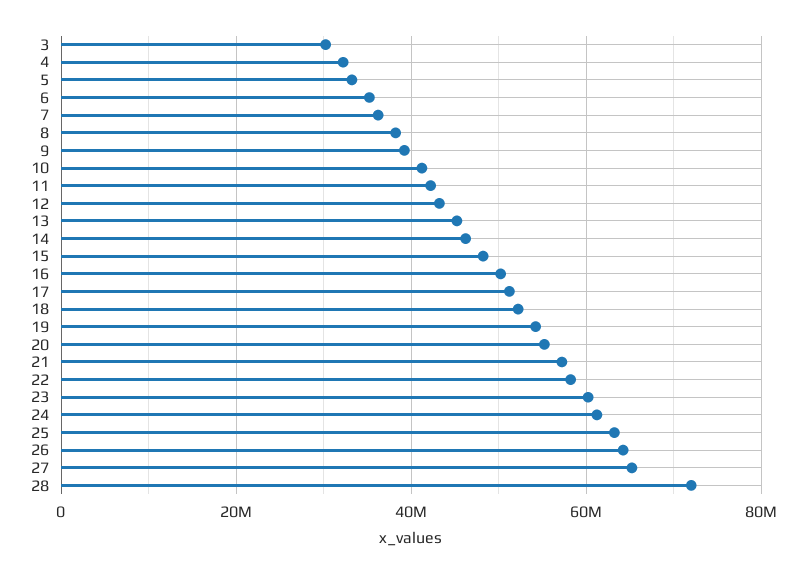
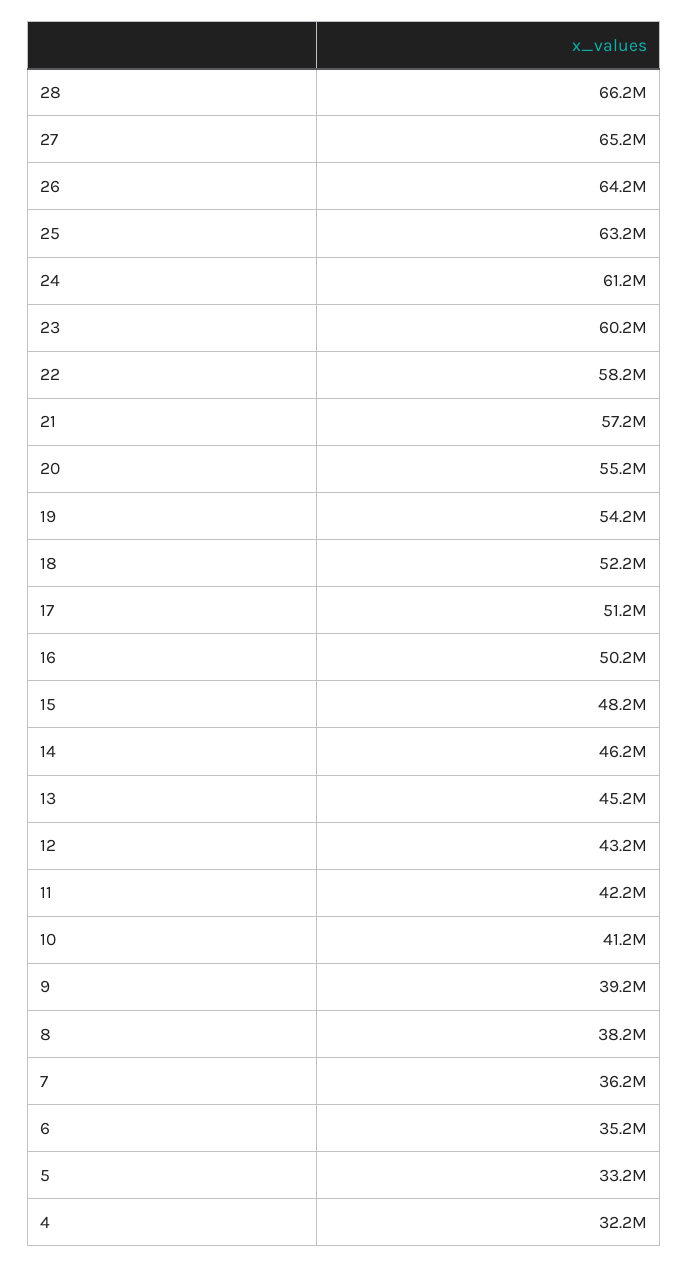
  {
-   "3": 30000000,
    "4": 32200000,
    "5": 33200000,
    "6": 35200000,
    "7": 36200000,
    "8": 38200000,
    "9": 39200000,
    "10": 41200000,
    "11": 42200000,
    "12": 43200000,
    "13": 45200000,
    "14": 46200000,
    "15": 48200000,
    "16": 50200000,
    "17": 51200000,
    "18": 52200000,
    "19": 54200000,
    "20": 55200000,
    "21": 57200000,
    "22": 58200000,
    "23": 60200000,
    "24": 61200000,
    "25": 63200000,
    "26": 64200000,
    "27": 65200000,
-   "28": 72000000
+   "28": 66200000
  }

